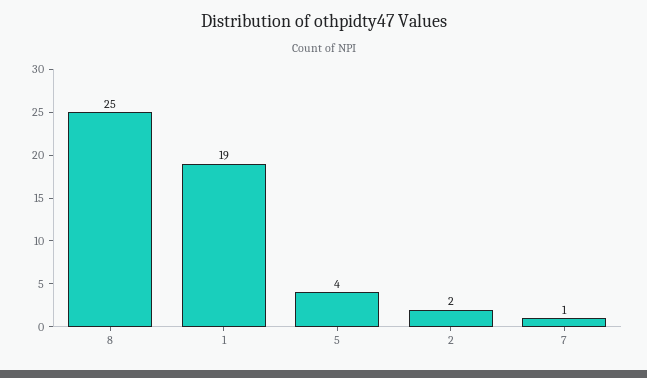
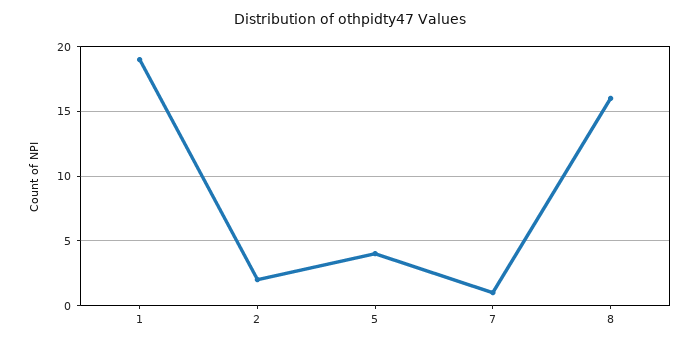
  {
-   "8": 25,
+   "8": 16,
    "1": 19,
    "5": 4,
    "2": 2,
    "7": 1
  }

